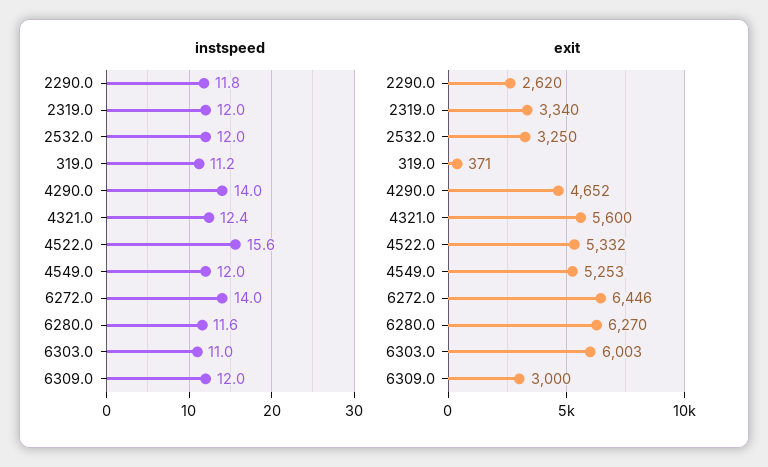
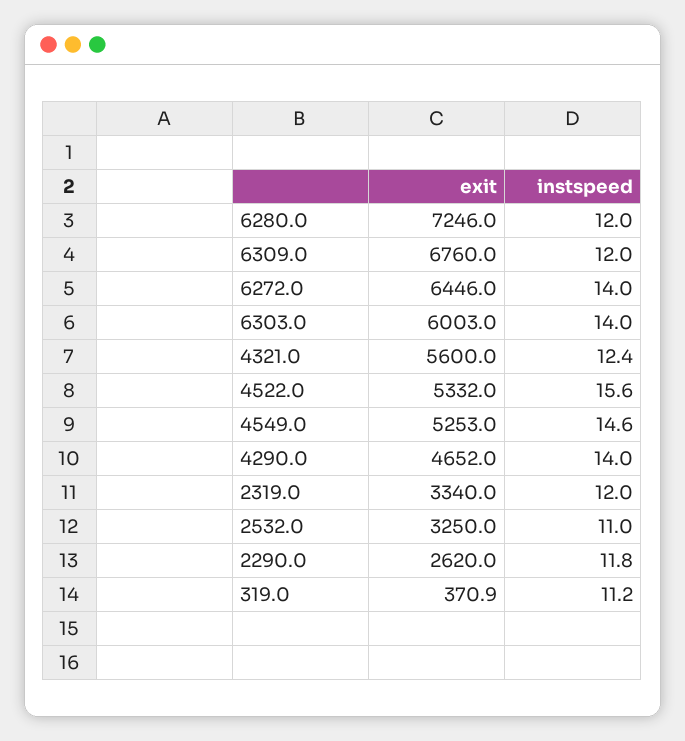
  {
    "instspeed": {
      "2290.0": 11.8,
      "2319.0": 12,
-     "2532.0": 12,
+     "2532.0": 11,
      "319.0": 11.2,
      "4290.0": 14,
      "4321.0": 12.4,
      "4522.0": 15.6,
-     "4549.0": 12,
+     "4549.0": 14.6,
      "6272.0": 14,
-     "6280.0": 11.6,
+     "6280.0": 12,
-     "6303.0": 11,
+     "6303.0": 14,
      "6309.0": 12
    },
    "exit": {
      "2290.0": 2620,
      "2319.0": 3340,
      "2532.0": 3250,
      "319.0": 370.9,
      "4290.0": 4652,
      "4321.0": 5600,
      "4522.0": 5332,
      "4549.0": 5253,
      "6272.0": 6446,
-     "6280.0": 6270,
+     "6280.0": 7246,
      "6303.0": 6003,
-     "6309.0": 3000
+     "6309.0": 6760
    }
  }

